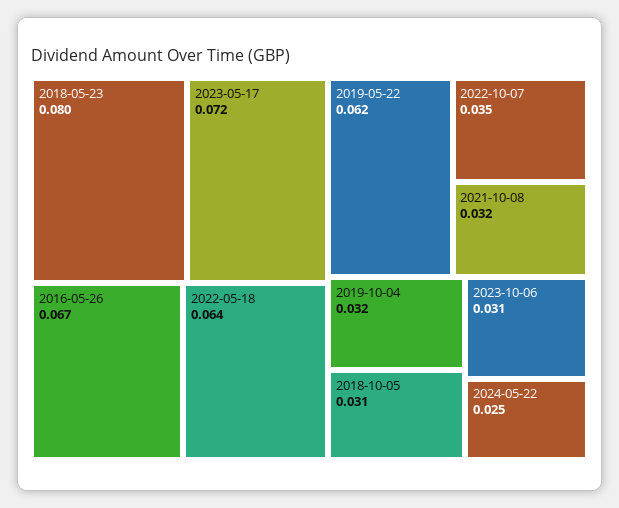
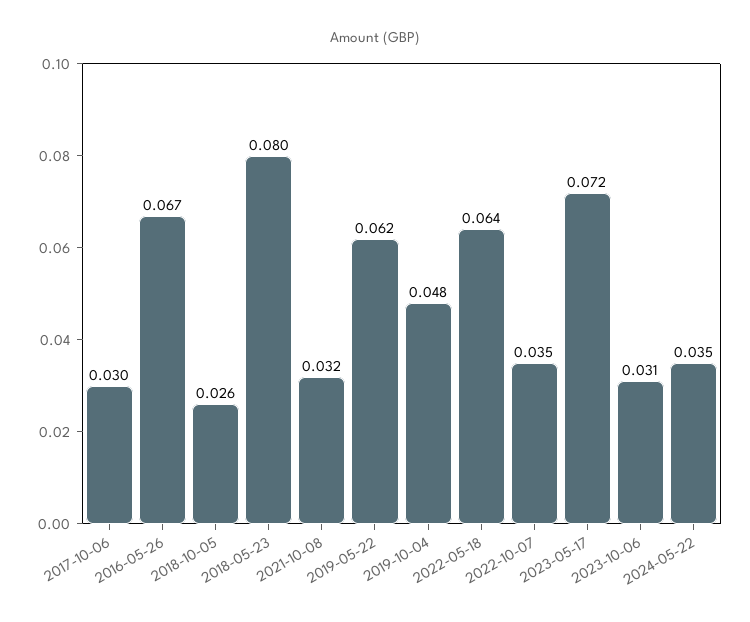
  {
    "2018-05-23": 0.08,
    "2023-05-17": 0.072,
    "2016-05-26": 0.067,
    "2022-05-18": 0.064,
    "2019-05-22": 0.062,
    "2022-10-07": 0.035,
    "2021-10-08": 0.032,
-   "2019-10-04": 0.032,
+   "2019-10-04": 0.048,
-   "2018-10-05": 0.031,
+   "2018-10-05": 0.026,
    "2023-10-06": 0.031,
-   "2024-05-22": 0.025
+   "2024-05-22": 0.035,
+   "2017-10-06": 0.03
  }

